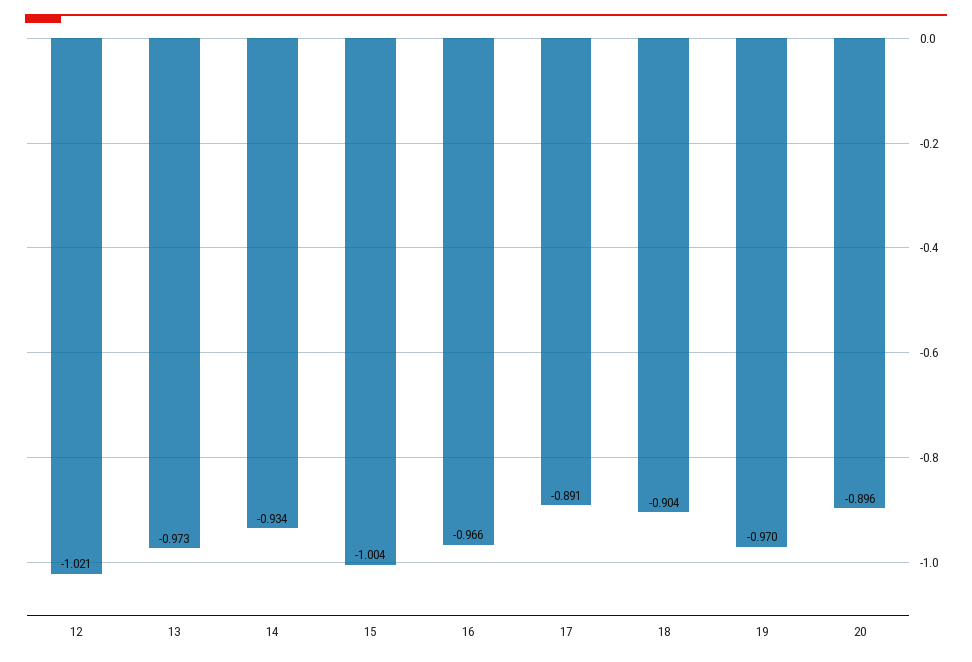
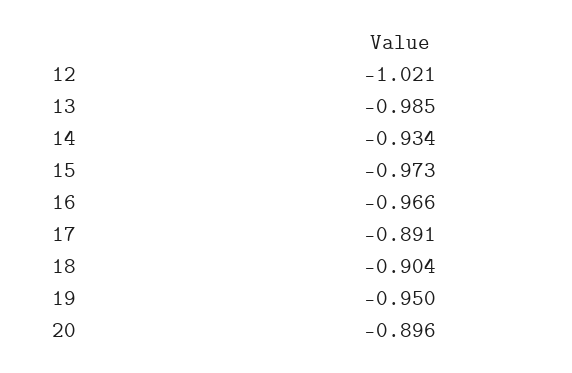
  {
    "12": -1.021,
-   "13": -0.973,
+   "13": -0.985,
    "14": -0.934,
-   "15": -1.004,
+   "15": -0.973,
    "16": -0.966,
    "17": -0.891,
    "18": -0.904,
-   "19": -0.97,
+   "19": -0.95,
    "20": -0.896
  }

